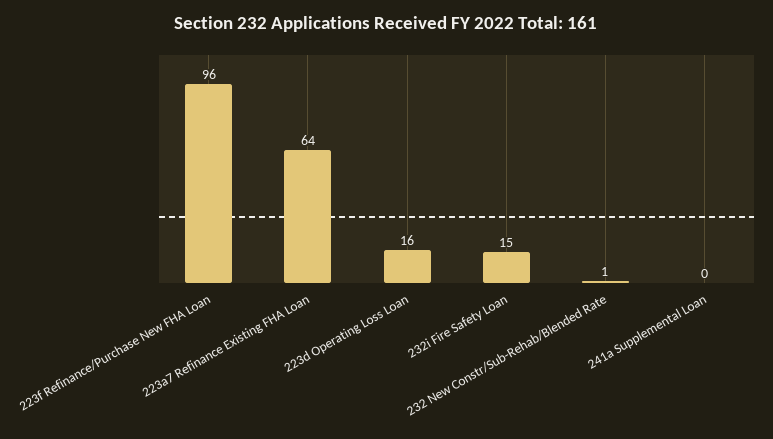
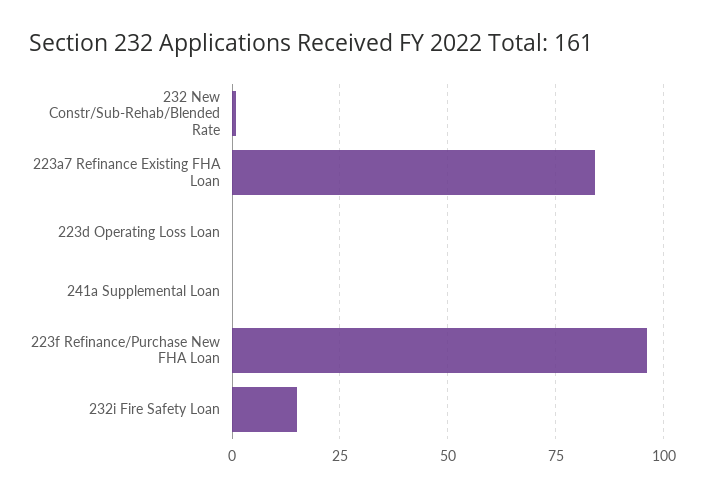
  {
    "223f Refinance/Purchase New FHA Loan": 96,
-   "223a7 Refinance Existing FHA Loan": 64,
+   "223a7 Refinance Existing FHA Loan": 85,
-   "223d Operating Loss Loan": 16,
+   "223d Operating Loss Loan": 0,
    "232i Fire Safety Loan": 15,
    "232 New Constr/Sub-Rehab/Blended Rate": 1,
    "241a Supplemental Loan": 0
  }

